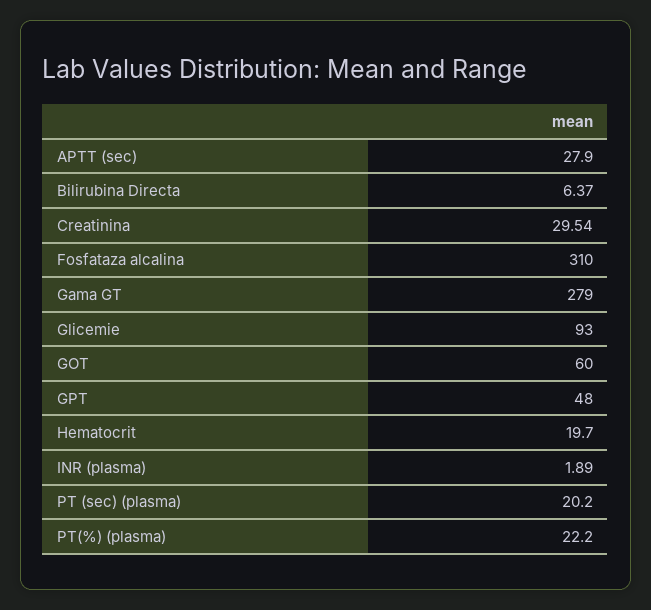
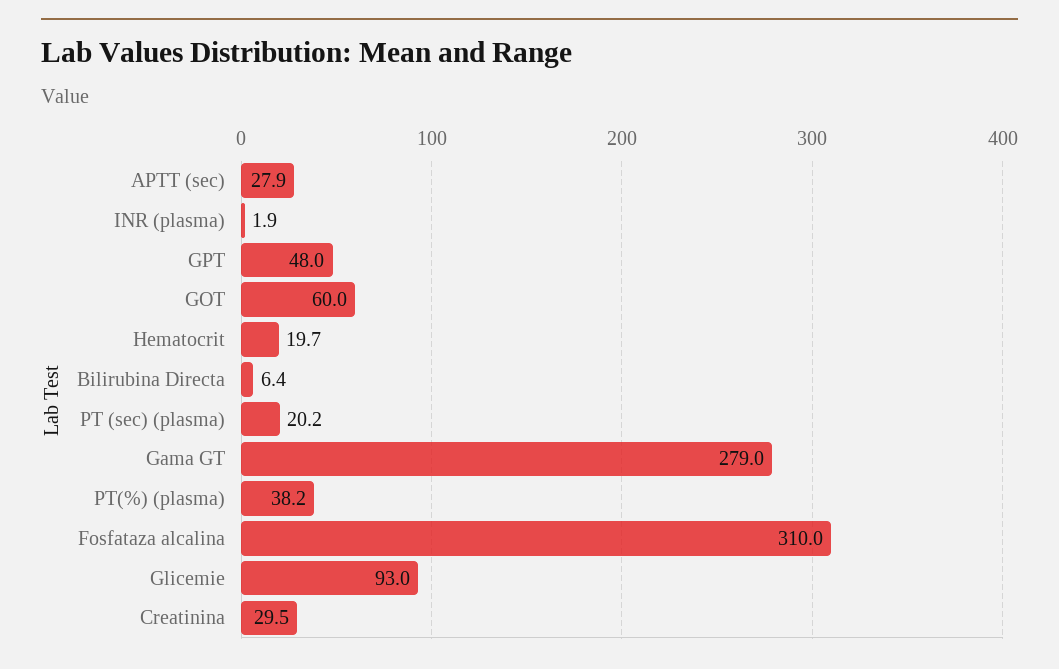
  {
    "APTT (sec)": 27.9,
    "Bilirubina Directa": 6.37,
    "Creatinina": 29.54,
    "Fosfataza alcalina": 310,
    "Gama GT": 279,
    "Glicemie": 93,
    "GOT": 60,
    "GPT": 48,
    "Hematocrit": 19.7,
    "INR (plasma)": 1.89,
    "PT (sec) (plasma)": 20.2,
-   "PT(%) (plasma)": 22.2
+   "PT(%) (plasma)": 38.2
  }

